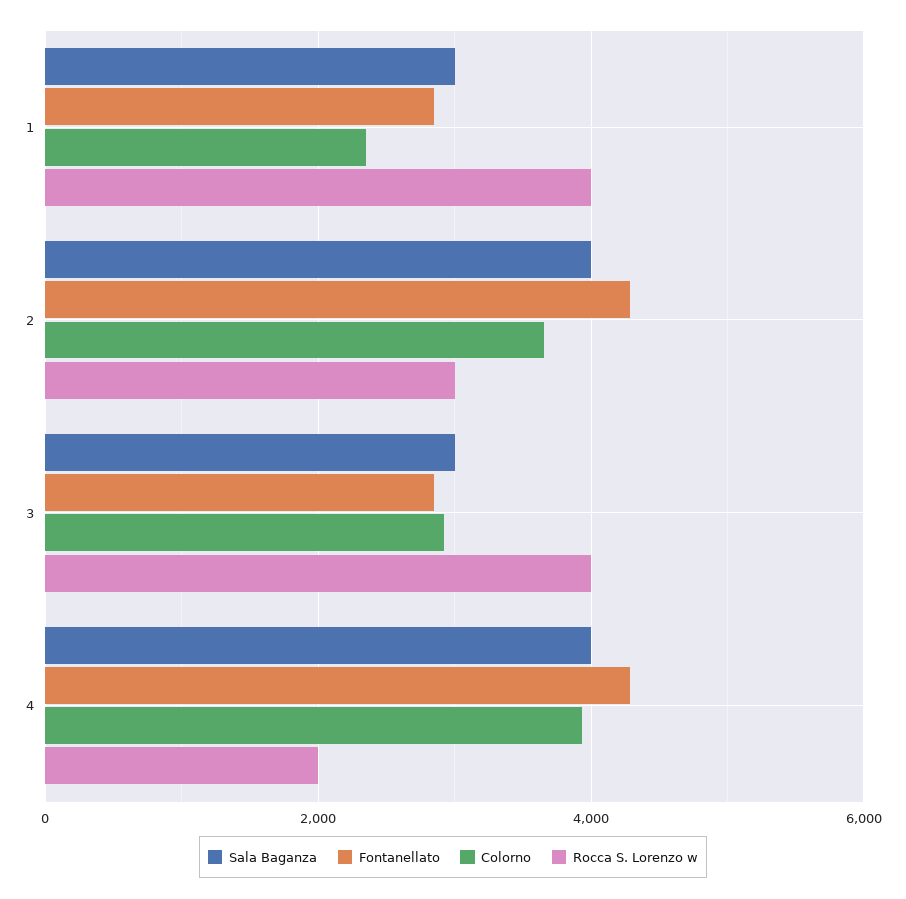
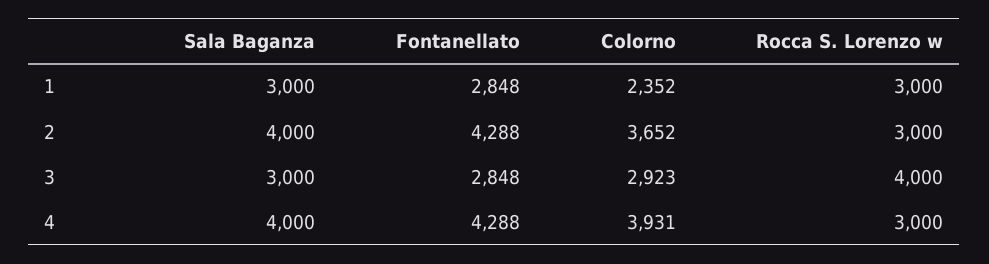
  {
    "Sala Baganza": {
      "1": 3000,
      "2": 4000,
      "3": 3000,
      "4": 4000
    },
    "Fontanellato": {
      "1": 2848,
      "2": 4288,
      "3": 2848,
      "4": 4288
    },
    "Colorno": {
      "1": 2352,
      "2": 3652,
      "3": 2923,
      "4": 3931
    },
    "Rocca S. Lorenzo w": {
-     "1": 4000,
+     "1": 3000,
      "2": 3000,
      "3": 4000,
-     "4": 2000
+     "4": 3000
    }
  }

